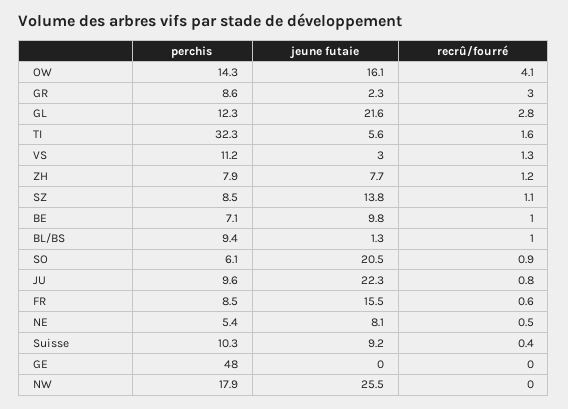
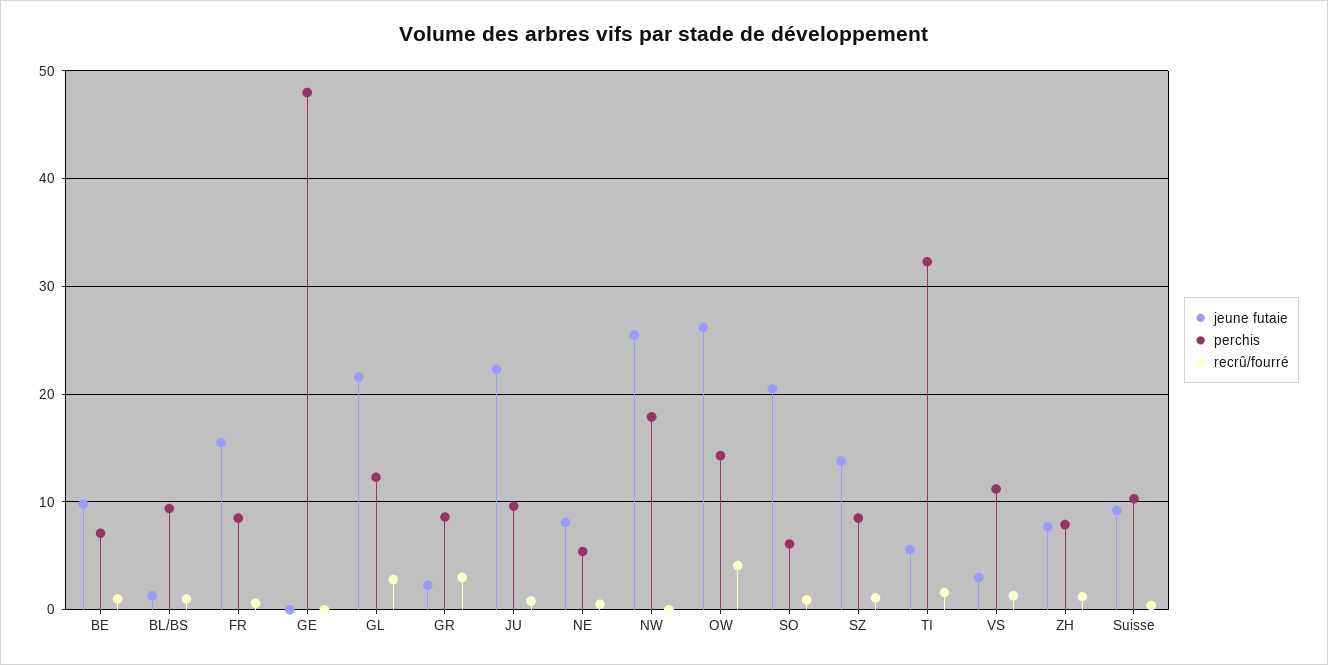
  {
    "perchis": {
      "OW": 14.3,
      "GR": 8.6,
      "GL": 12.3,
      "TI": 32.3,
      "VS": 11.2,
      "ZH": 7.9,
      "SZ": 8.5,
      "BE": 7.1,
      "BL/BS": 9.4,
      "SO": 6.1,
      "JU": 9.6,
      "FR": 8.5,
      "NE": 5.4,
      "Suisse": 10.3,
      "GE": 48,
      "NW": 17.9
    },
    "jeune futaie": {
-     "OW": 16.1,
+     "OW": 26,
      "GR": 2.3,
      "GL": 21.6,
      "TI": 5.6,
      "VS": 3,
      "ZH": 7.7,
      "SZ": 13.8,
      "BE": 9.8,
      "BL/BS": 1.3,
      "SO": 20.5,
      "JU": 22.3,
      "FR": 15.5,
      "NE": 8.1,
      "Suisse": 9.2,
      "GE": 0,
      "NW": 25.5
    },
    "recrû/fourré": {
      "OW": 4.1,
      "GR": 3,
      "GL": 2.8,
      "TI": 1.6,
      "VS": 1.3,
      "ZH": 1.2,
      "SZ": 1.1,
      "BE": 1,
      "BL/BS": 1,
      "SO": 0.9,
      "JU": 0.8,
      "FR": 0.6,
      "NE": 0.5,
      "Suisse": 0.4,
      "GE": 0,
      "NW": 0
    }
  }

